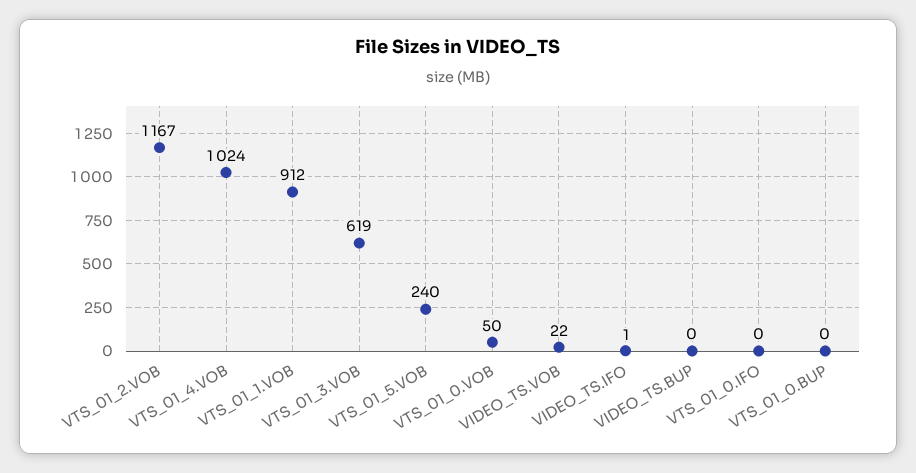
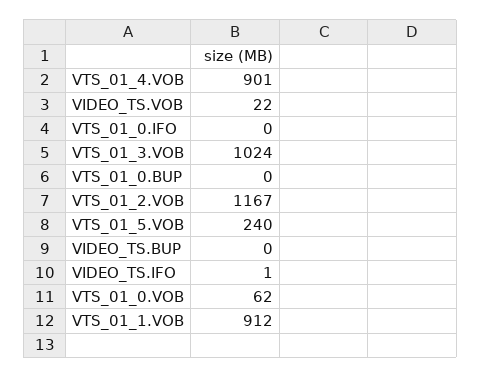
  {
    "VTS_01_2.VOB": 1167,
-   "VTS_01_4.VOB": 1024,
+   "VTS_01_4.VOB": 901,
    "VTS_01_1.VOB": 912,
-   "VTS_01_3.VOB": 619,
+   "VTS_01_3.VOB": 1024,
    "VTS_01_5.VOB": 240,
-   "VTS_01_0.VOB": 50,
+   "VTS_01_0.VOB": 62,
    "VIDEO_TS.VOB": 22,
    "VIDEO_TS.IFO": 1,
    "VIDEO_TS.BUP": 0,
    "VTS_01_0.IFO": 0,
    "VTS_01_0.BUP": 0
  }

